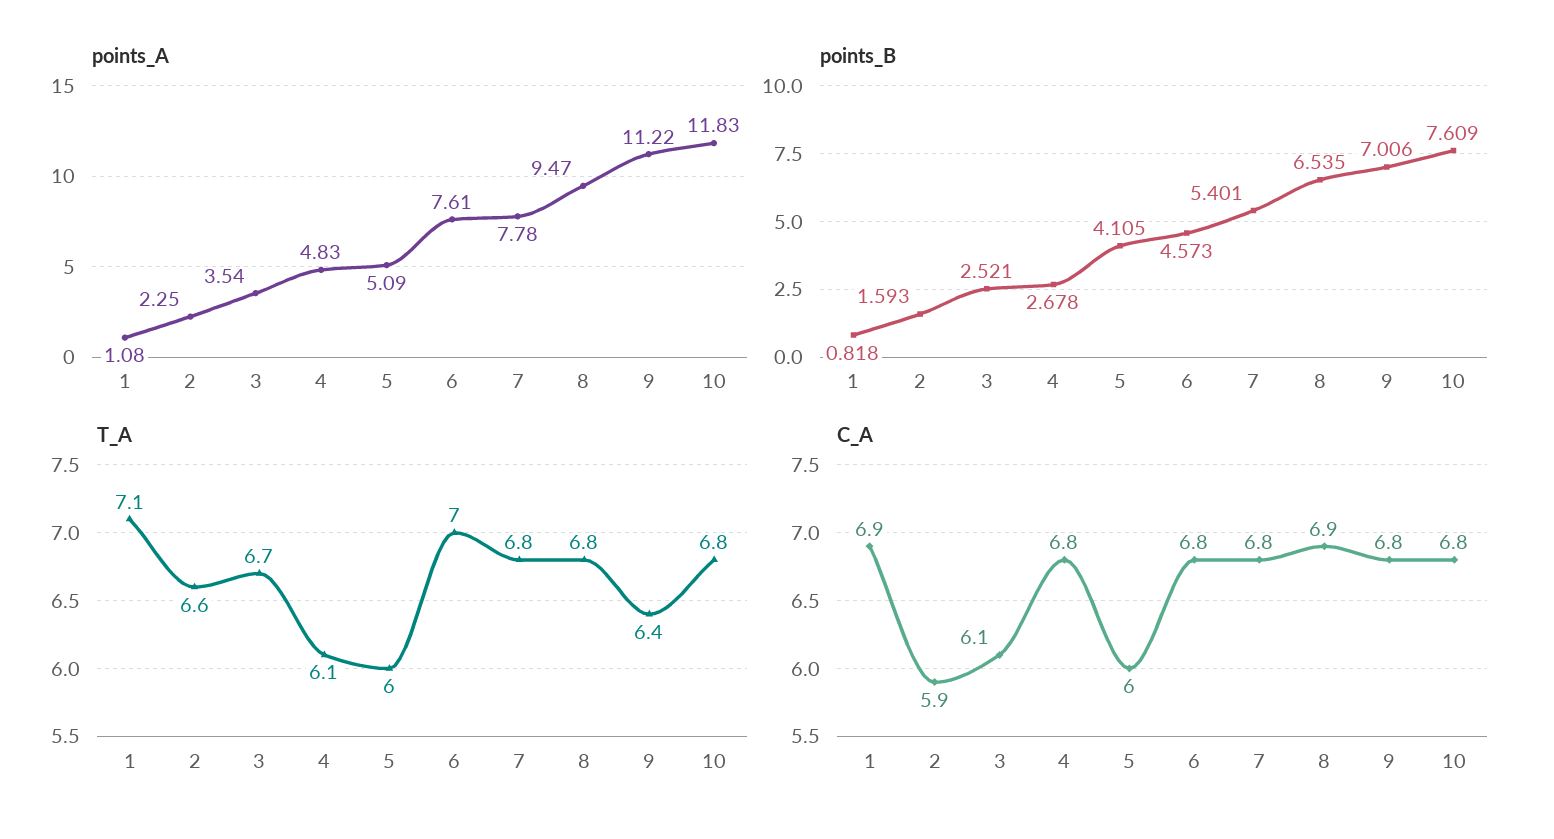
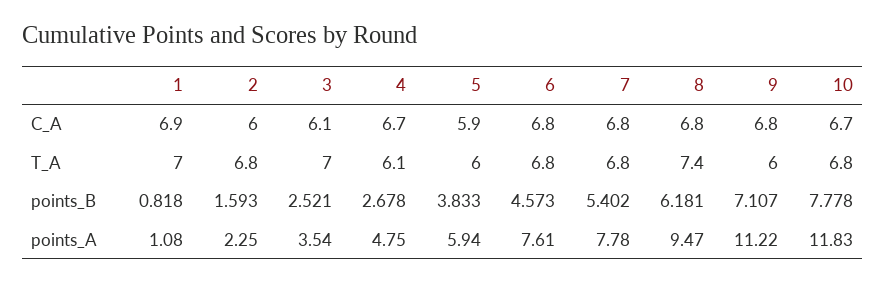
  {
    "points_A": {
      "1": 1.08,
      "2": 2.25,
      "3": 3.54,
-     "4": 4.83,
+     "4": 4.75,
-     "5": 5.09,
+     "5": 5.94,
      "6": 7.61,
      "7": 7.78,
      "8": 9.47,
      "9": 11.22,
      "10": 11.83
    },
    "points_B": {
      "1": 0.818,
      "2": 1.593,
      "3": 2.521,
      "4": 2.678,
-     "5": 4.105,
+     "5": 3.833,
      "6": 4.573,
-     "7": 5.401,
+     "7": 5.402,
-     "8": 6.535,
+     "8": 6.181,
-     "9": 7.006,
+     "9": 7.107,
-     "10": 7.609
+     "10": 7.778
    },
    "T_A": {
-     "1": 7.1,
+     "1": 7,
-     "2": 6.6,
+     "2": 6.8,
-     "3": 6.7,
+     "3": 7,
      "4": 6.1,
      "5": 6,
-     "6": 7,
+     "6": 6.8,
      "7": 6.8,
-     "8": 6.8,
+     "8": 7.4,
-     "9": 6.4,
+     "9": 6,
      "10": 6.8
    },
    "C_A": {
      "1": 6.9,
-     "2": 5.9,
+     "2": 6,
      "3": 6.1,
-     "4": 6.8,
+     "4": 6.7,
-     "5": 6,
+     "5": 5.9,
      "6": 6.8,
      "7": 6.8,
-     "8": 6.9,
+     "8": 6.8,
      "9": 6.8,
-     "10": 6.8
+     "10": 6.7
    }
  }

